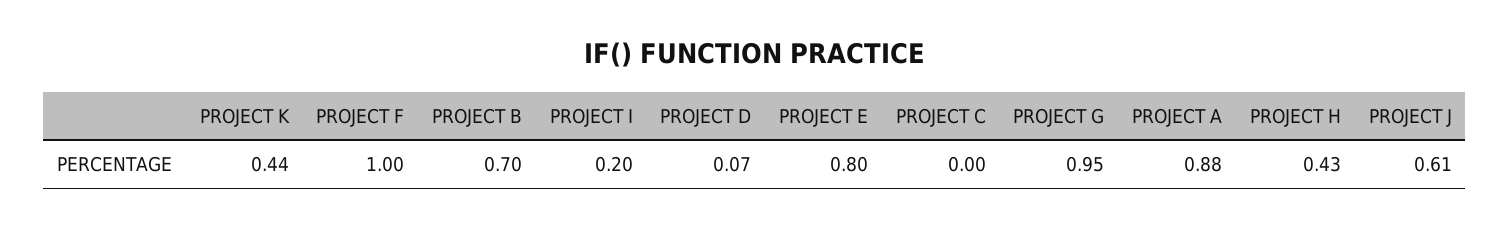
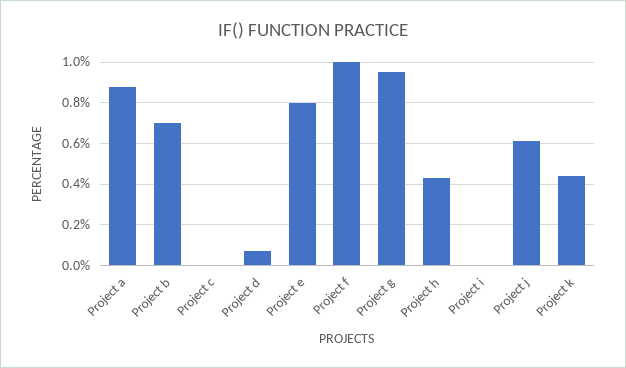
  {
    "PROJECT K": 0.44,
    "PROJECT F": 1,
    "PROJECT B": 0.7,
-   "PROJECT I": 0.2,
+   "PROJECT I": 0,
    "PROJECT D": 0.07,
    "PROJECT E": 0.8,
    "PROJECT C": 0,
    "PROJECT G": 0.95,
    "PROJECT A": 0.88,
    "PROJECT H": 0.43,
    "PROJECT J": 0.61
  }

